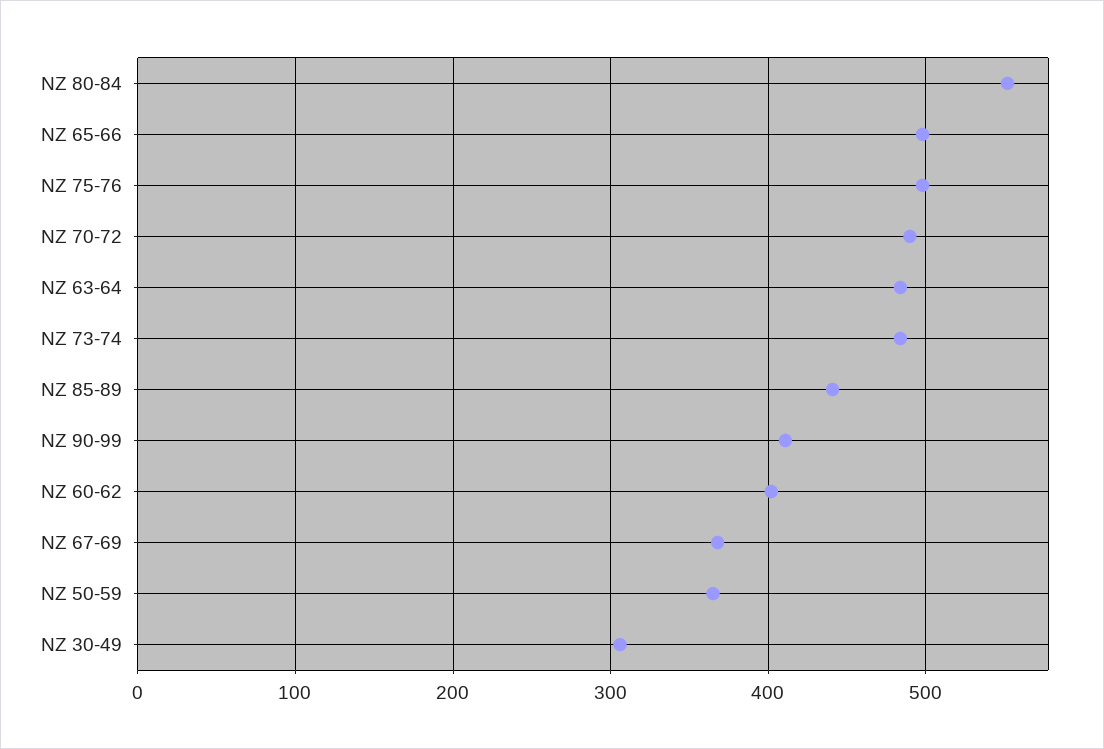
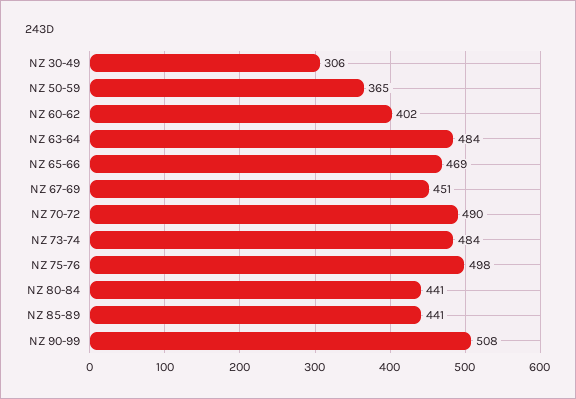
  {
-   "NZ 80-84": 550,
+   "NZ 80-84": 441,
-   "NZ 65-66": 500,
+   "NZ 65-66": 469,
    "NZ 75-76": 498,
    "NZ 70-72": 490,
    "NZ 63-64": 484,
    "NZ 73-74": 484,
    "NZ 85-89": 441,
-   "NZ 90-99": 410,
+   "NZ 90-99": 508,
    "NZ 60-62": 402,
-   "NZ 67-69": 370,
+   "NZ 67-69": 451,
    "NZ 50-59": 365,
    "NZ 30-49": 306
  }

